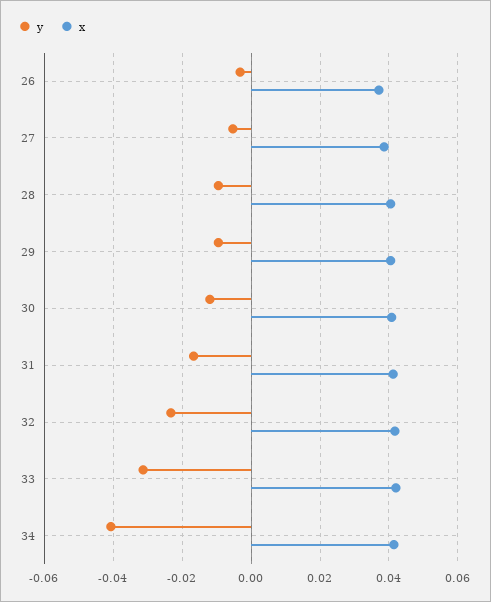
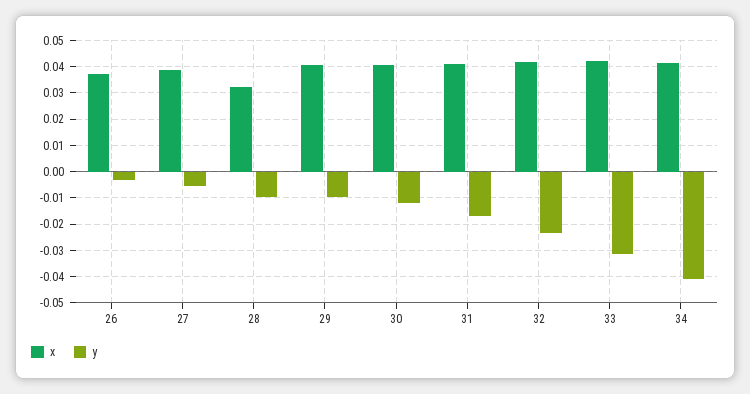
  {
    "y": {
      "26": -0.004,
      "27": -0.006,
      "28": -0.01,
      "29": -0.01,
      "30": -0.012,
      "31": -0.016,
      "32": -0.024,
      "33": -0.032,
      "34": -0.04
    },
    "x": {
      "26": 0.038,
      "27": 0.038,
-     "28": 0.04,
+     "28": 0.0325,
      "29": 0.04,
      "30": 0.04,
      "31": 0.042,
      "32": 0.042,
      "33": 0.042,
      "34": 0.042
    }
  }

